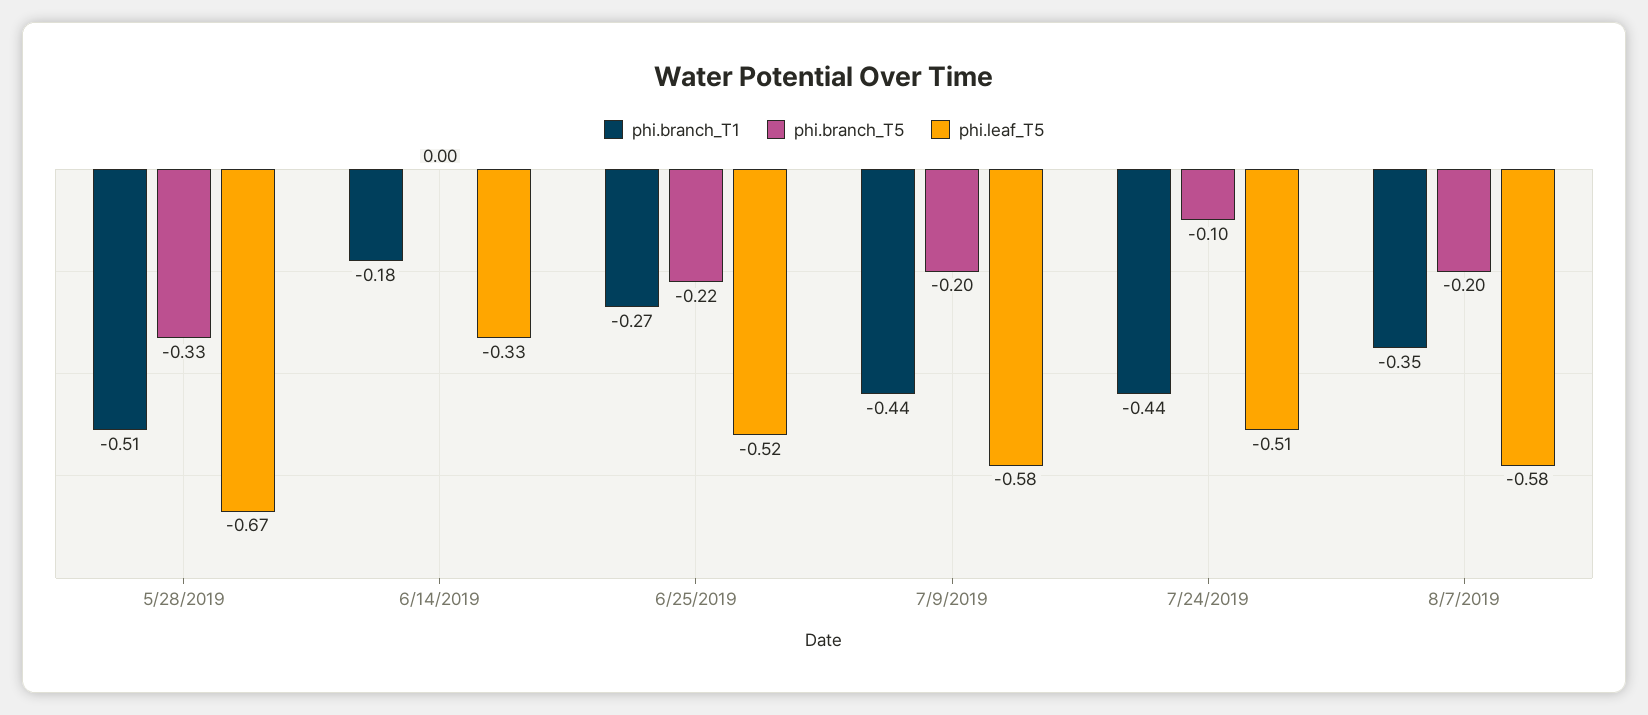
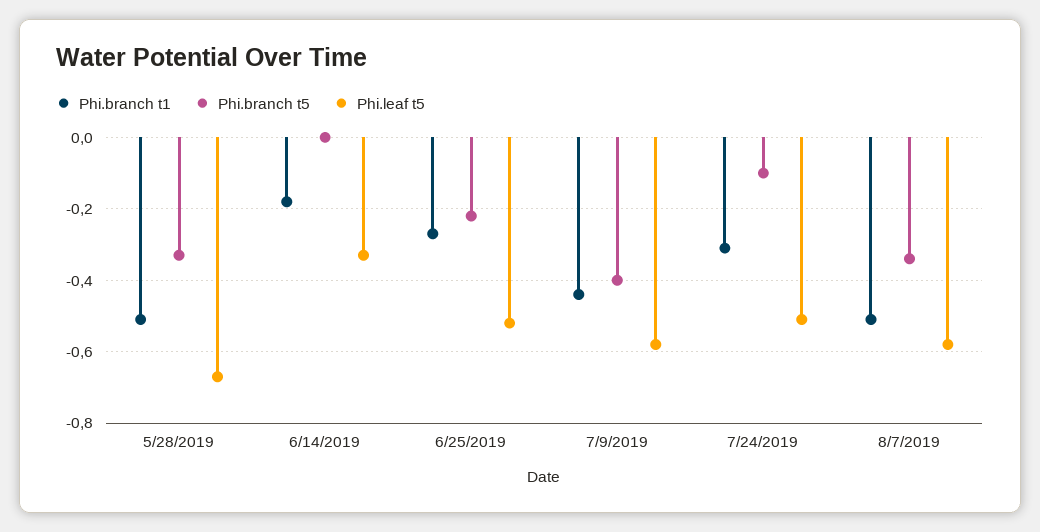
  {
    "phi.branch_T1": {
      "5/28/2019": -0.51,
      "6/14/2019": -0.18,
      "6/25/2019": -0.27,
      "7/9/2019": -0.44,
-     "7/24/2019": -0.44,
+     "7/24/2019": -0.3,
-     "8/7/2019": -0.35
+     "8/7/2019": -0.5
    },
    "phi.branch_T5": {
      "5/28/2019": -0.33,
      "6/14/2019": 0,
      "6/25/2019": -0.22,
-     "7/9/2019": -0.2,
+     "7/9/2019": -0.4,
      "7/24/2019": -0.1,
-     "8/7/2019": -0.2
+     "8/7/2019": -0.35
    },
    "phi.leaf_T5": {
      "5/28/2019": -0.67,
      "6/14/2019": -0.33,
      "6/25/2019": -0.52,
      "7/9/2019": -0.58,
      "7/24/2019": -0.51,
      "8/7/2019": -0.58
    }
  }

